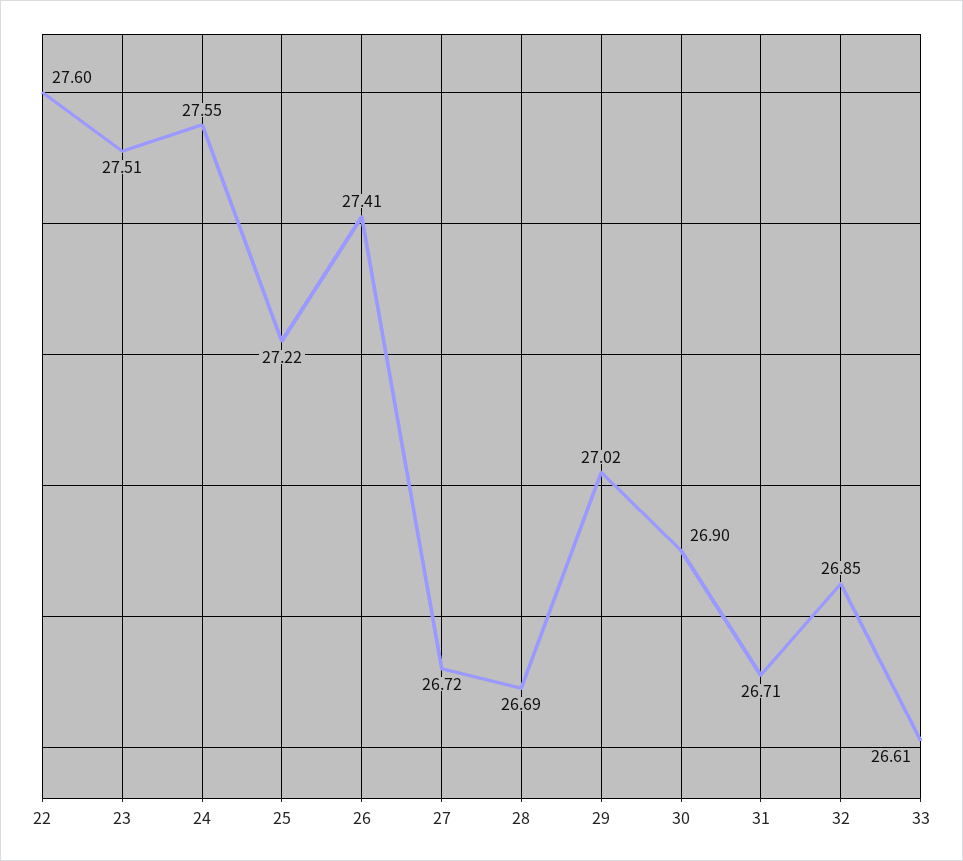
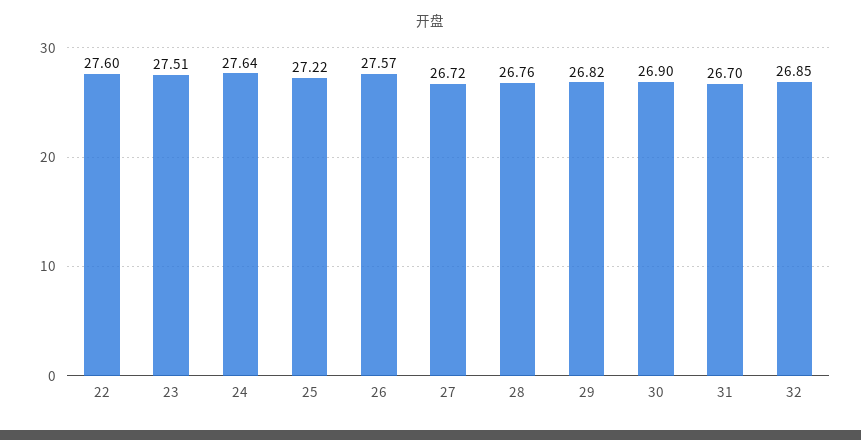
  {
    "22": 27.6,
    "23": 27.51,
-   "24": 27.55,
+   "24": 27.64,
    "25": 27.22,
-   "26": 27.41,
+   "26": 27.57,
    "27": 26.72,
-   "28": 26.69,
+   "28": 26.76,
-   "29": 27.02,
+   "29": 26.82,
    "30": 26.9,
-   "31": 26.71,
+   "31": 26.7,
-   "32": 26.85,
+   "32": 26.85
-   "33": 26.61
  }

